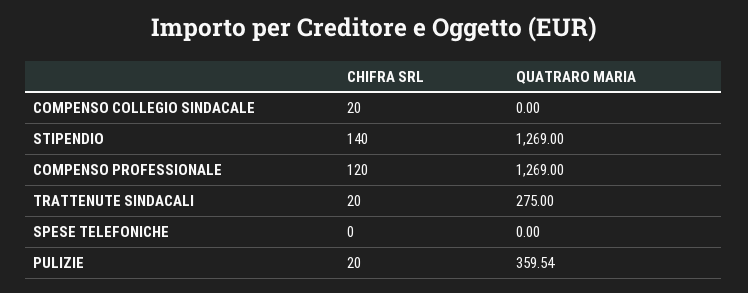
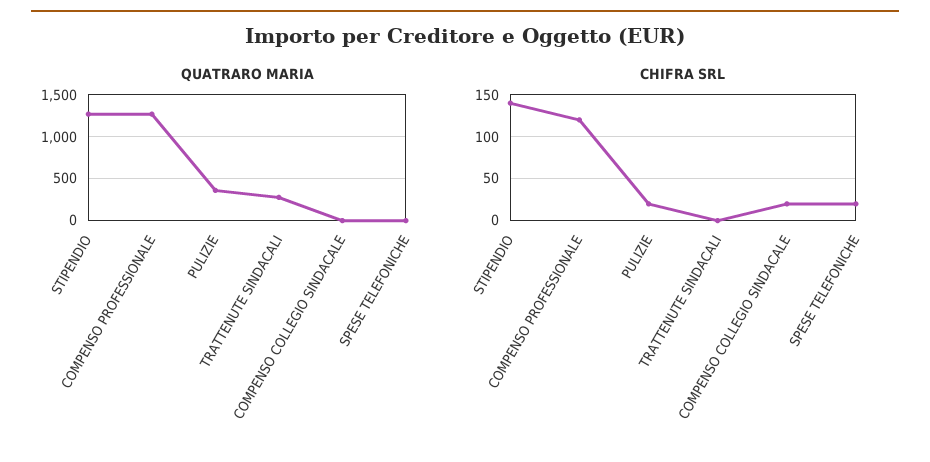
  {
    "CHIFRA SRL": {
      "COMPENSO COLLEGIO SINDACALE": 20,
      "STIPENDIO": 140,
      "COMPENSO PROFESSIONALE": 120,
-     "TRATTENUTE SINDACALI": 20,
+     "TRATTENUTE SINDACALI": 0,
-     "SPESE TELEFONICHE": 0,
+     "SPESE TELEFONICHE": 20,
      "PULIZIE": 20
    },
    "QUATRARO MARIA": {
      "COMPENSO COLLEGIO SINDACALE": 0,
      "STIPENDIO": 1269,
      "COMPENSO PROFESSIONALE": 1269,
      "TRATTENUTE SINDACALI": 275,
      "SPESE TELEFONICHE": 0,
      "PULIZIE": 359.54
    }
  }

